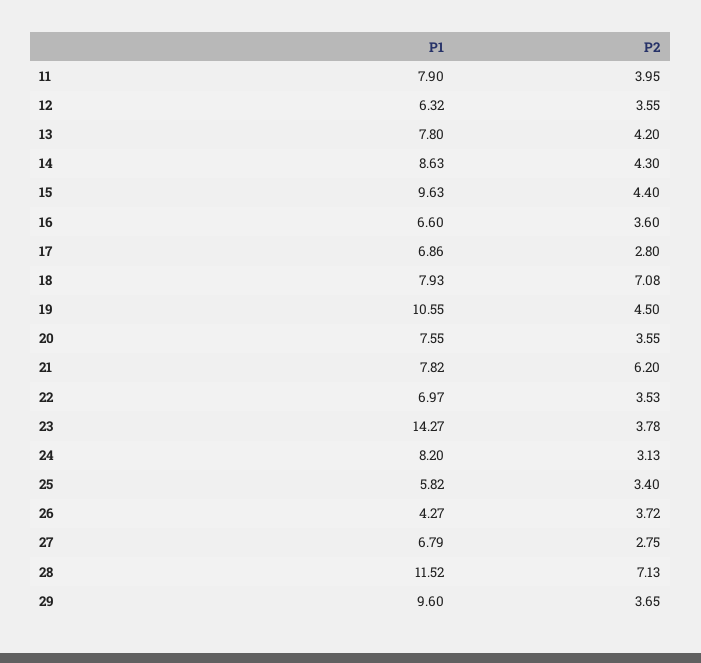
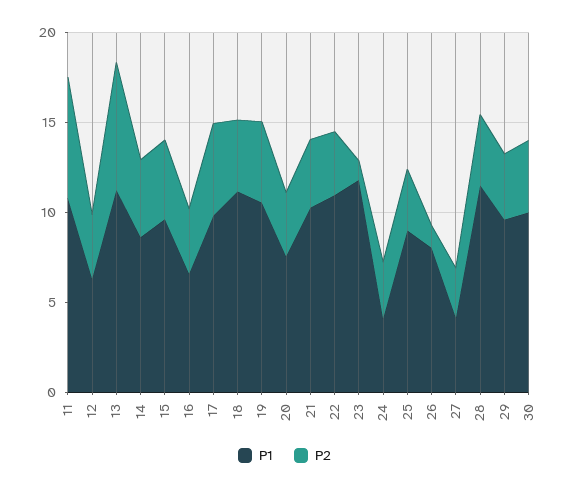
  {
    "P1": {
-     "11": 7.9,
+     "11": 11,
      "12": 6.32,
-     "13": 7.8,
+     "13": 11,
      "14": 8.63,
      "15": 9.63,
      "16": 6.6,
-     "17": 6.86,
+     "17": 10,
-     "18": 7.93,
+     "18": 11,
      "19": 10.55,
      "20": 7.55,
-     "21": 7.82,
+     "21": 10,
-     "22": 6.97,
+     "22": 11,
-     "23": 14.27,
+     "23": 12,
-     "24": 8.2,
+     "24": 4,
-     "25": 5.82,
+     "25": 9,
-     "26": 4.27,
+     "26": 8,
-     "27": 6.79,
+     "27": 4,
      "28": 11.52,
-     "29": 9.6
+     "29": 9.6,
+     "30": 10
    },
    "P2": {
-     "11": 3.95,
+     "11": 7,
      "12": 3.55,
-     "13": 4.2,
+     "13": 7,
      "14": 4.3,
      "15": 4.4,
      "16": 3.6,
-     "17": 2.8,
+     "17": 5,
-     "18": 7.08,
+     "18": 4,
      "19": 4.5,
      "20": 3.55,
-     "21": 6.2,
+     "21": 4,
      "22": 3.53,
-     "23": 3.78,
+     "23": 1,
      "24": 3.13,
      "25": 3.4,
-     "26": 3.72,
+     "26": 1,
      "27": 2.75,
-     "28": 7.13,
+     "28": 4,
-     "29": 3.65
+     "29": 3.65,
+     "30": 4
    }
  }

